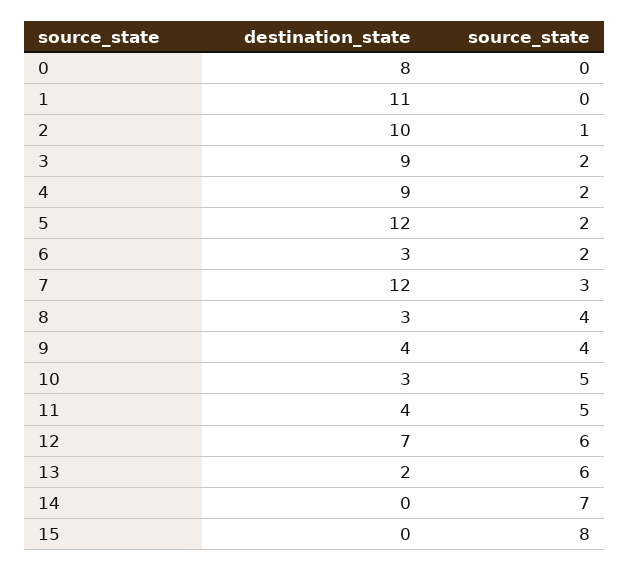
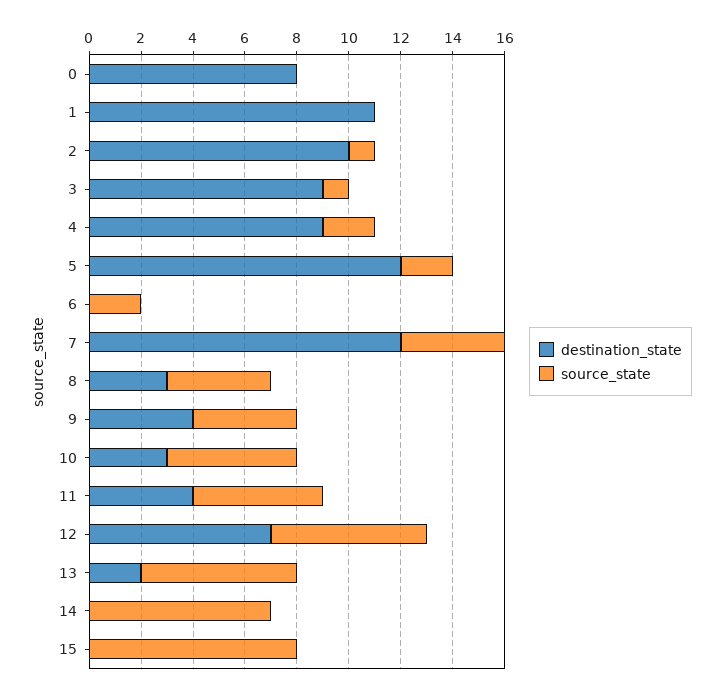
  {
    "destination_state": {
      "0": 8,
      "1": 11,
      "2": 10,
      "3": 9,
      "4": 9,
      "5": 12,
-     "6": 3,
+     "6": 0,
      "7": 12,
      "8": 3,
      "9": 4,
      "10": 3,
      "11": 4,
      "12": 7,
      "13": 2,
      "14": 0,
      "15": 0
    },
    "source_state": {
      "0": 0,
      "1": 0,
      "2": 1,
-     "3": 2,
+     "3": 1,
      "4": 2,
      "5": 2,
      "6": 2,
-     "7": 3,
+     "7": 4,
      "8": 4,
      "9": 4,
      "10": 5,
      "11": 5,
      "12": 6,
      "13": 6,
      "14": 7,
      "15": 8
    }
  }

